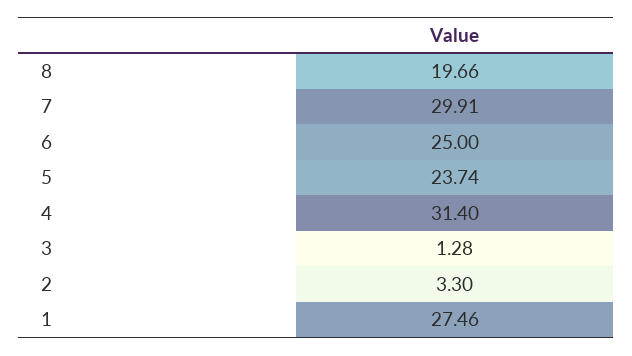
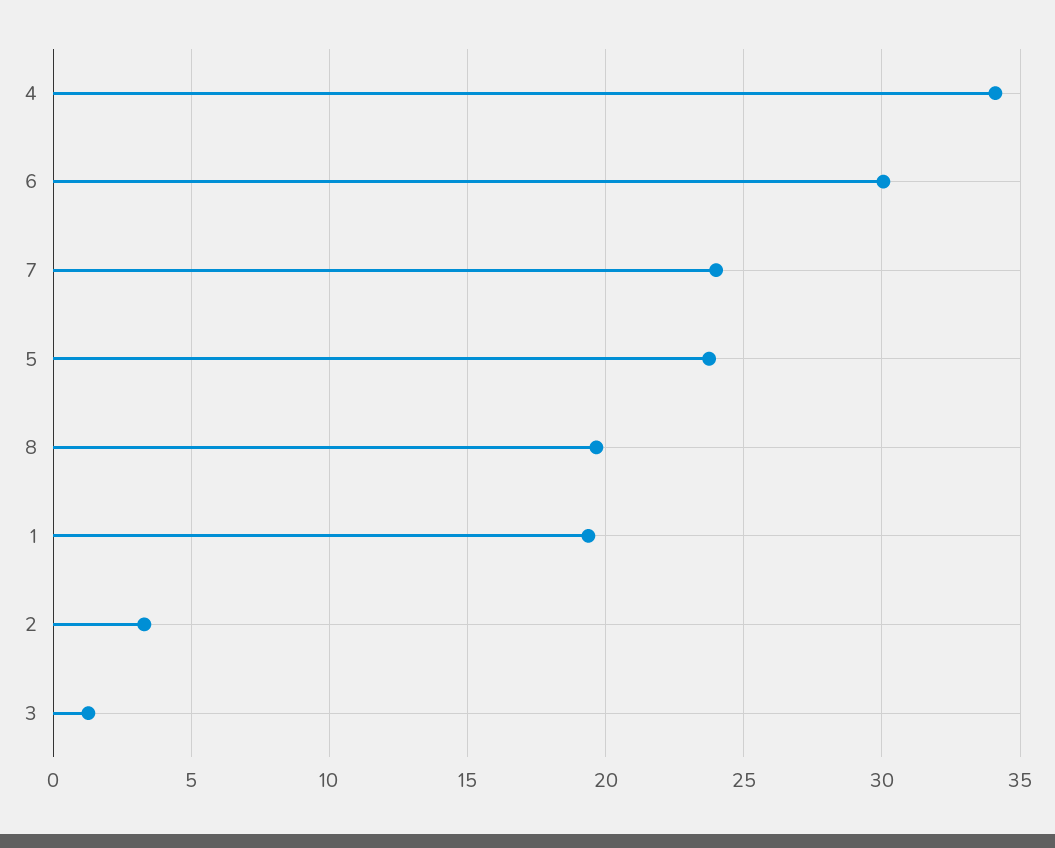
  {
    "8": 19.66,
-   "7": 29.91,
+   "7": 24,
-   "6": 25,
+   "6": 30,
    "5": 23.74,
-   "4": 31.4,
+   "4": 34,
    "3": 1.28,
    "2": 3.3,
-   "1": 27.46
+   "1": 19.5
  }

